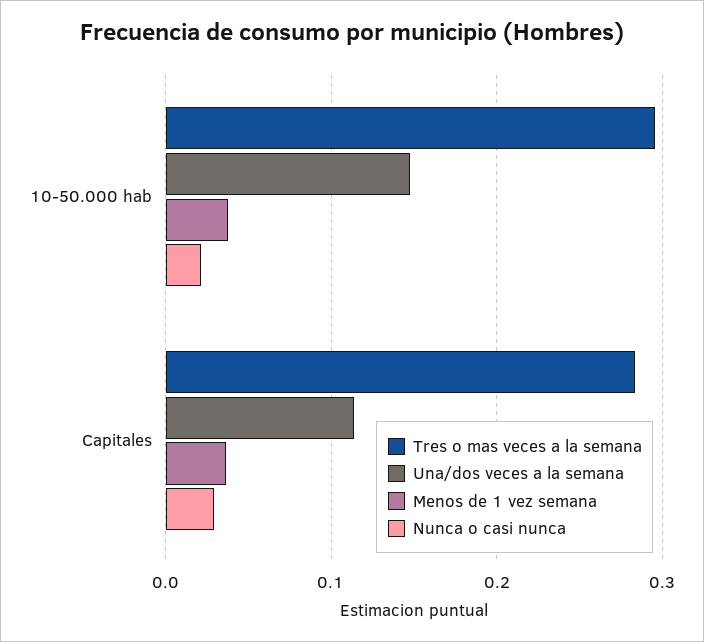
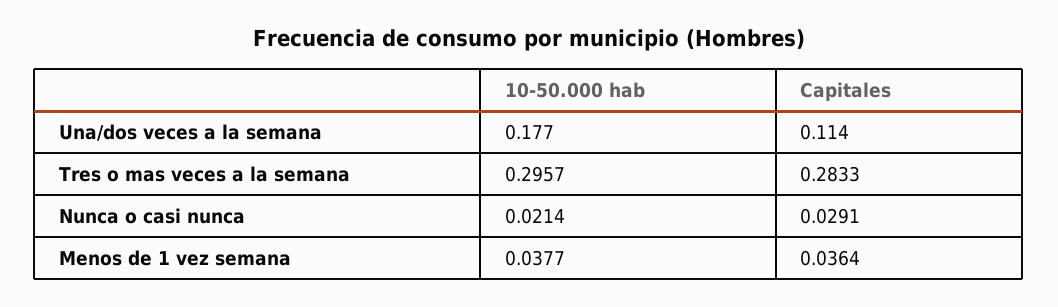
  {
    "Tres o mas veces a la semana": {
      "10-50.000 hab": 0.2957,
      "Capitales": 0.2833
    },
    "Una/dos veces a la semana": {
-     "10-50.000 hab": 0.15,
+     "10-50.000 hab": 0.177,
      "Capitales": 0.114
    },
    "Menos de 1 vez semana": {
      "10-50.000 hab": 0.0377,
      "Capitales": 0.0364
    },
    "Nunca o casi nunca": {
      "10-50.000 hab": 0.0214,
      "Capitales": 0.0291
    }
  }

